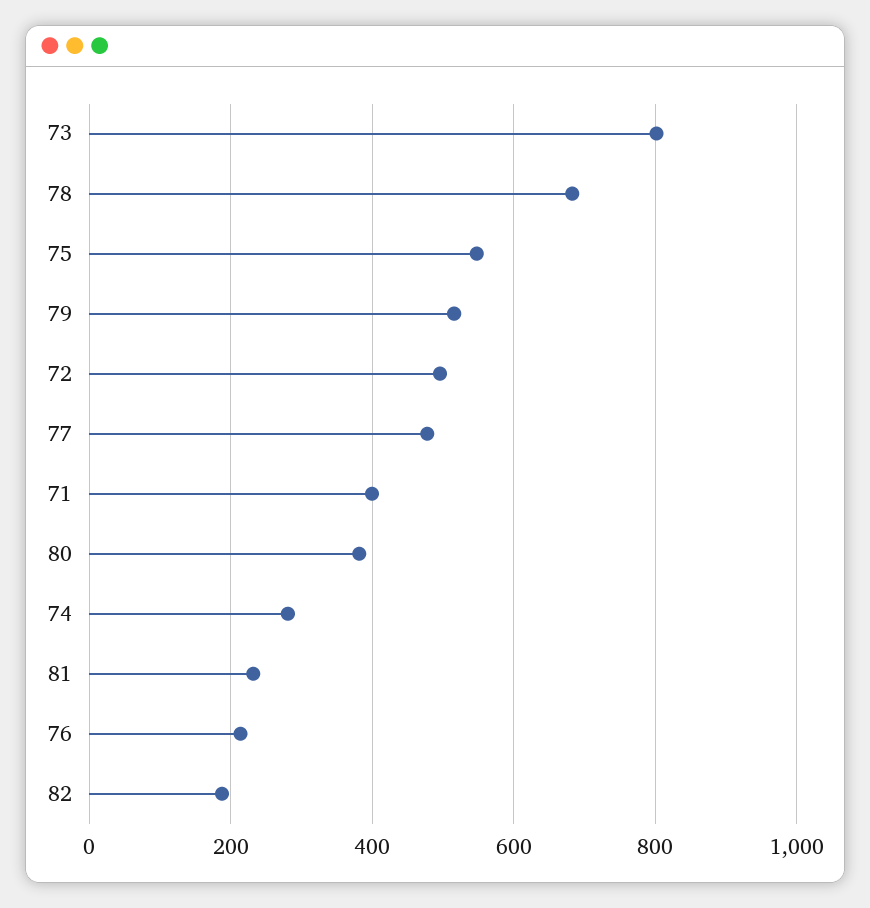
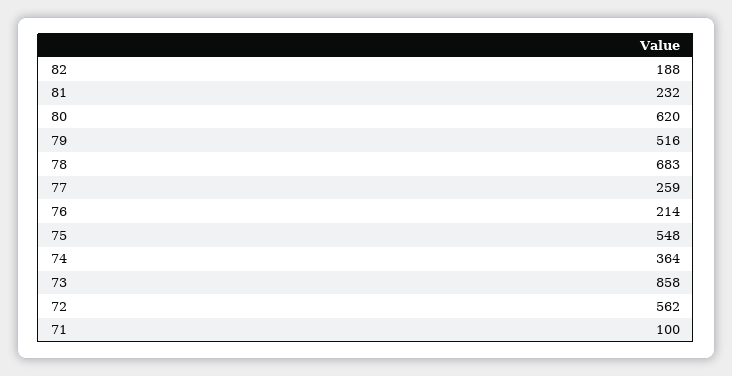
  {
-   "73": 800,
+   "73": 858,
    "78": 683,
    "75": 548,
    "79": 516,
-   "72": 500,
+   "72": 562,
-   "77": 480,
+   "77": 259,
-   "71": 400,
+   "71": 100,
-   "80": 380,
+   "80": 620,
-   "74": 280,
+   "74": 364,
    "81": 232,
    "76": 214,
    "82": 188
  }

